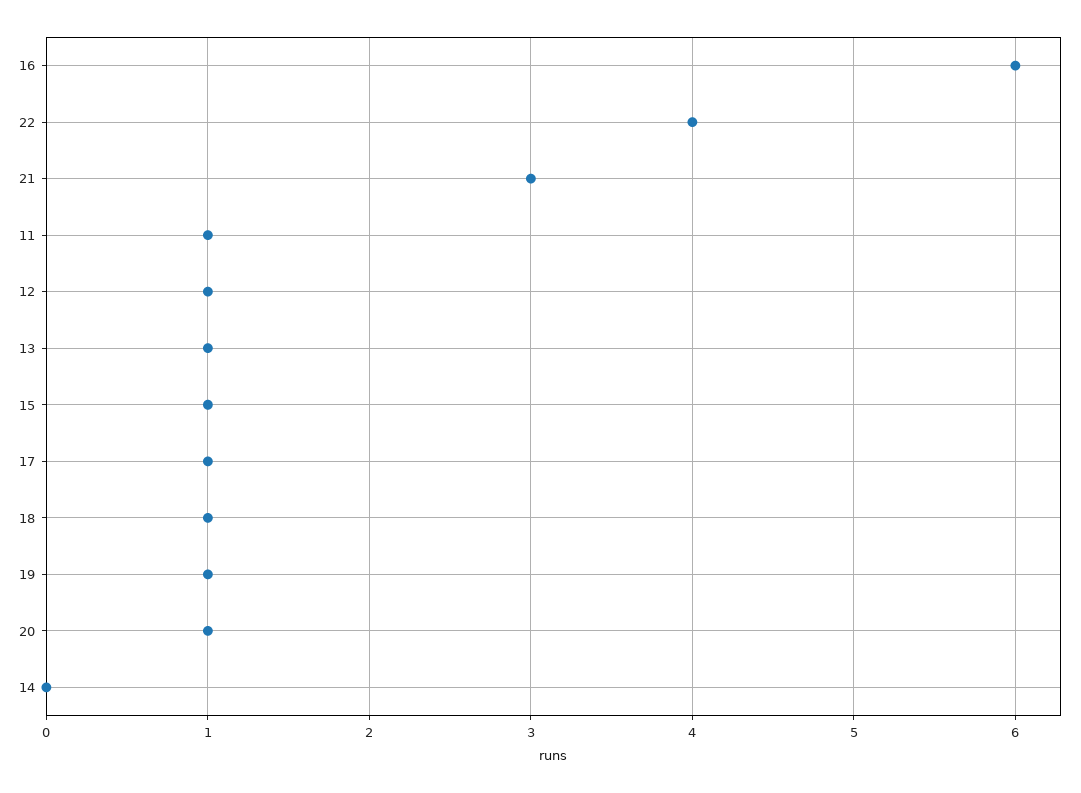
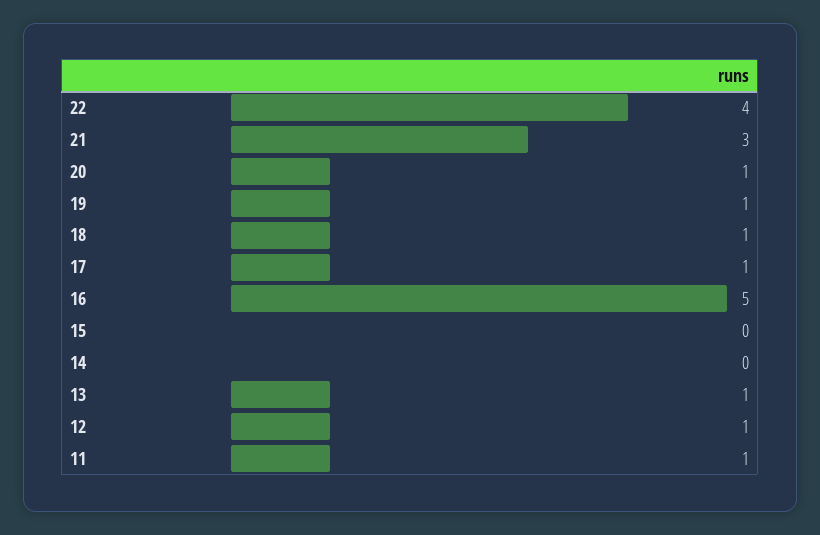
  {
-   "16": 6,
+   "16": 5,
    "22": 4,
    "21": 3,
    "11": 1,
    "12": 1,
    "13": 1,
-   "15": 1,
+   "15": 0,
    "17": 1,
    "18": 1,
    "19": 1,
    "20": 1,
    "14": 0
  }

